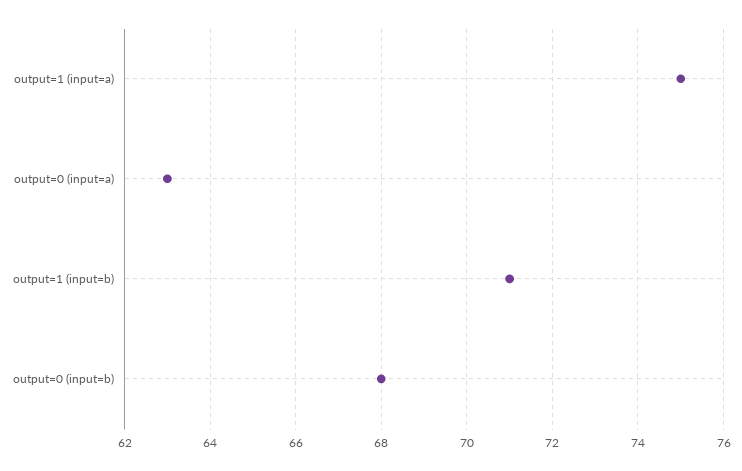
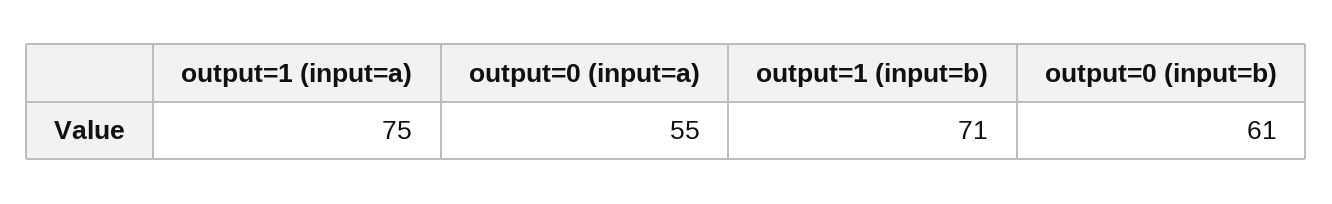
  {
    "output=1 (input=a)": 75,
-   "output=0 (input=a)": 63,
+   "output=0 (input=a)": 55,
    "output=1 (input=b)": 71,
-   "output=0 (input=b)": 68
+   "output=0 (input=b)": 61
  }

